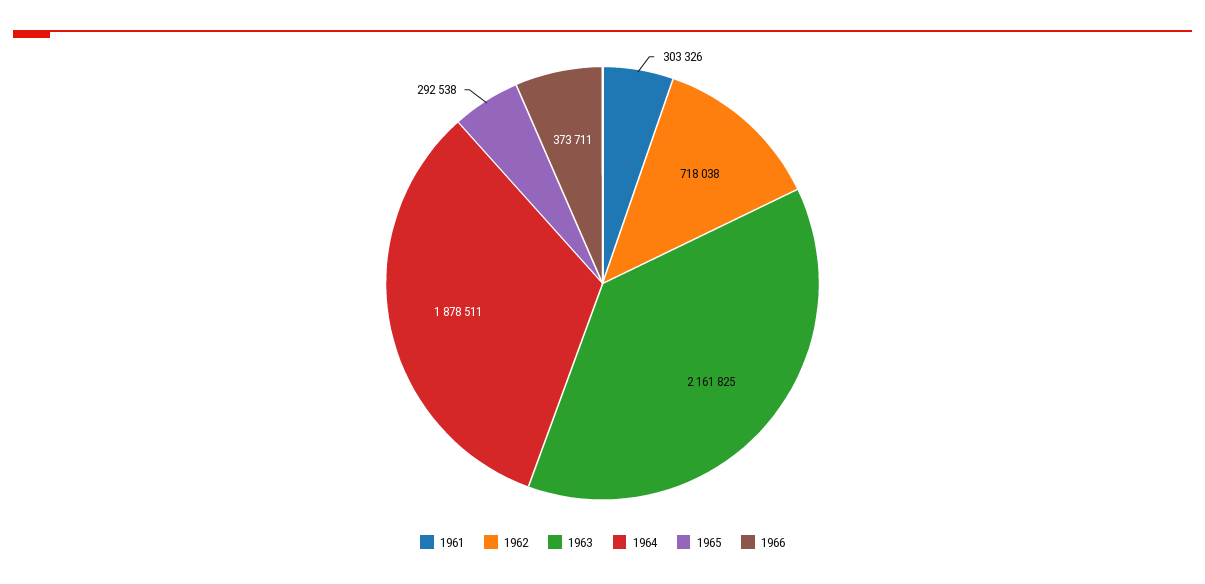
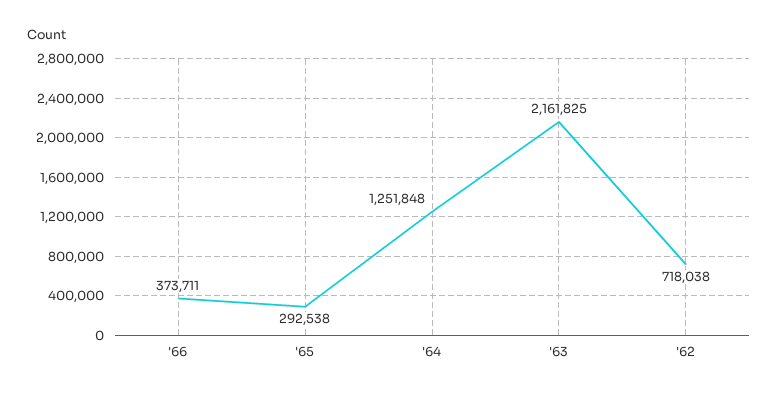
  {
-   "1961": 303326,
    "1962": 718038,
    "1963": 2161825,
-   "1964": 1878511,
+   "1964": 1251848,
    "1965": 292538,
    "1966": 373711
  }

